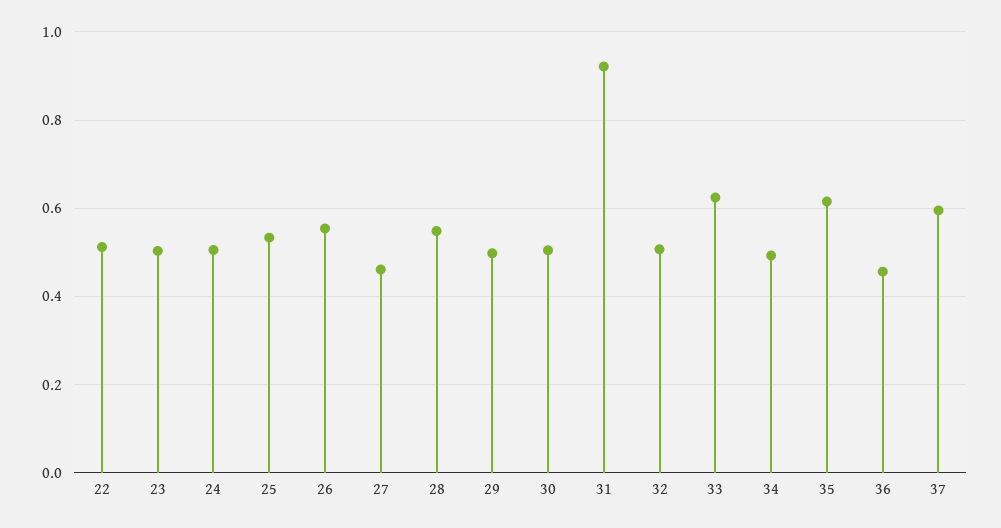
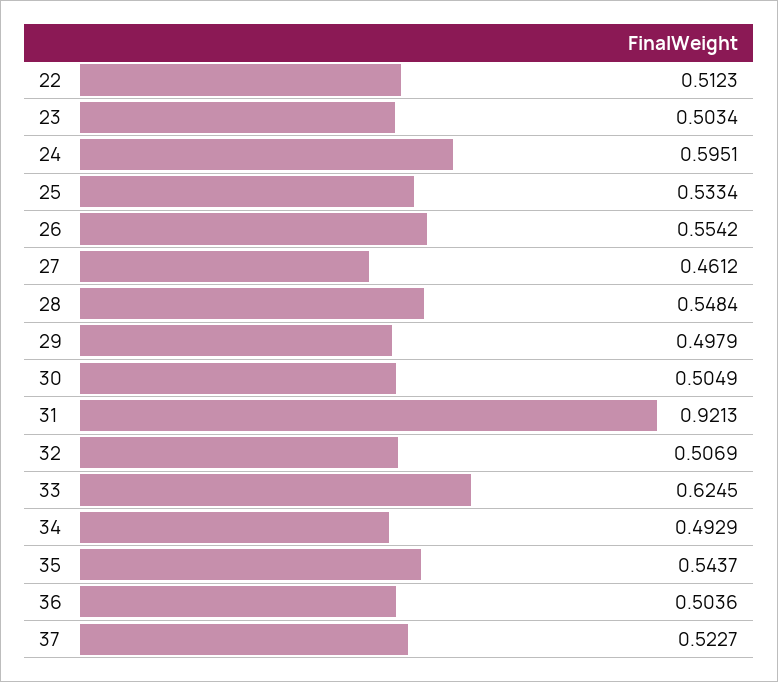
  {
    "22": 0.5123,
    "23": 0.5034,
-   "24": 0.5,
+   "24": 0.5951,
    "25": 0.5334,
    "26": 0.5542,
    "27": 0.4612,
    "28": 0.5484,
    "29": 0.4979,
    "30": 0.5049,
    "31": 0.9213,
    "32": 0.5069,
    "33": 0.6245,
    "34": 0.4929,
-   "35": 0.62,
+   "35": 0.5437,
-   "36": 0.46,
+   "36": 0.5036,
-   "37": 0.6
+   "37": 0.5227
  }

